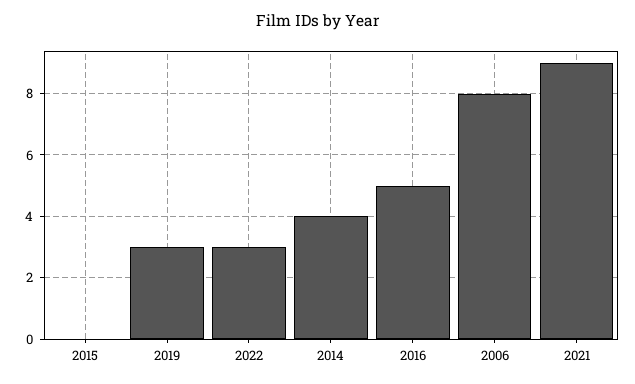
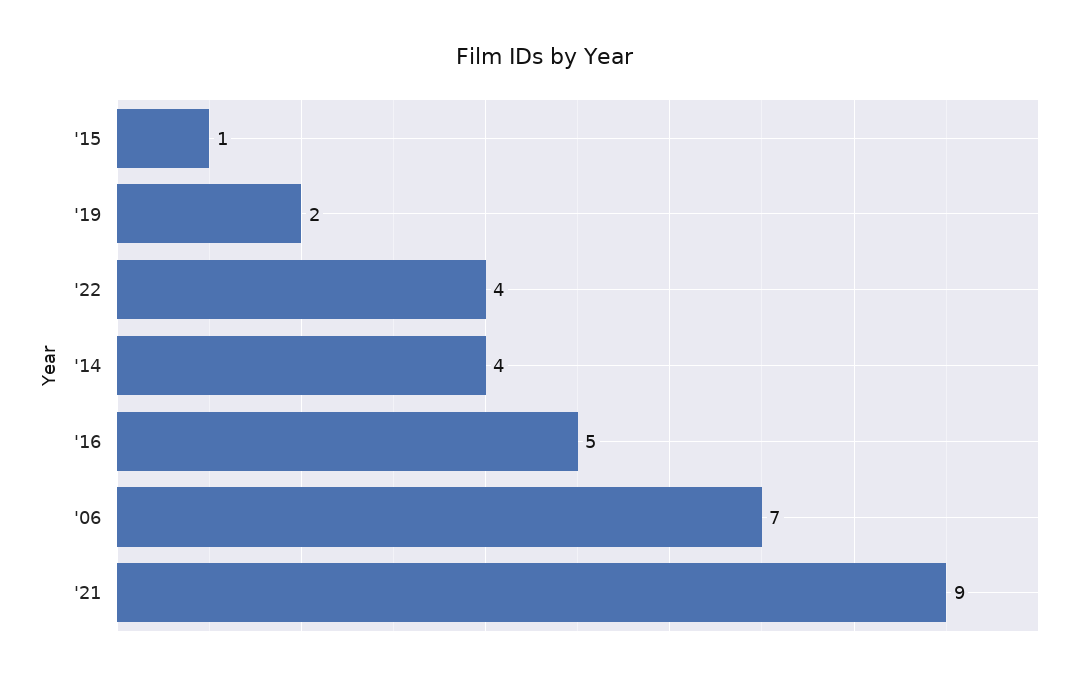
  {
-   "2015": 0,
+   "2015": 1,
-   "2019": 3,
+   "2019": 2,
-   "2022": 3,
+   "2022": 4,
    "2014": 4,
    "2016": 5,
-   "2006": 8,
+   "2006": 7,
    "2021": 9
  }

